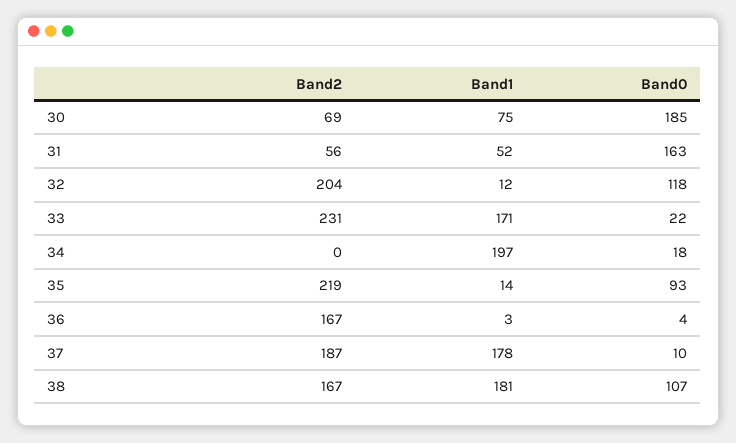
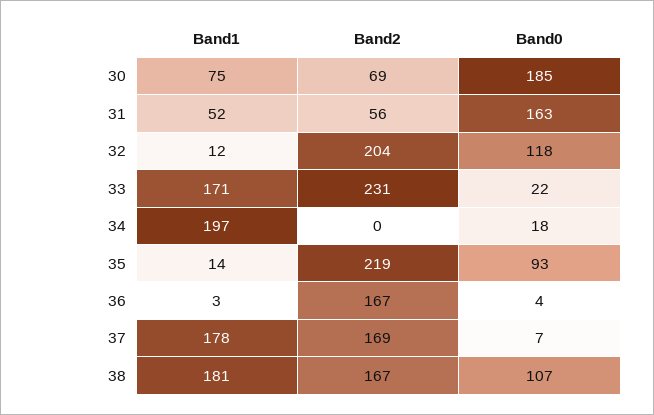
  {
    "Band2": {
      "30": 69,
      "31": 56,
      "32": 204,
      "33": 231,
      "34": 0,
      "35": 219,
      "36": 167,
-     "37": 187,
+     "37": 169,
      "38": 167
    },
    "Band1": {
      "30": 75,
      "31": 52,
      "32": 12,
      "33": 171,
      "34": 197,
      "35": 14,
      "36": 3,
      "37": 178,
      "38": 181
    },
    "Band0": {
      "30": 185,
      "31": 163,
      "32": 118,
      "33": 22,
      "34": 18,
      "35": 93,
      "36": 4,
-     "37": 10,
+     "37": 7,
      "38": 107
    }
  }

